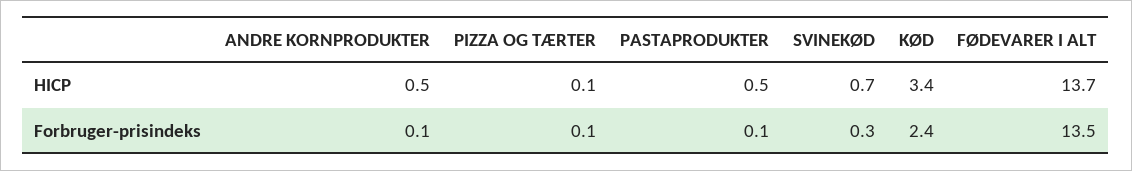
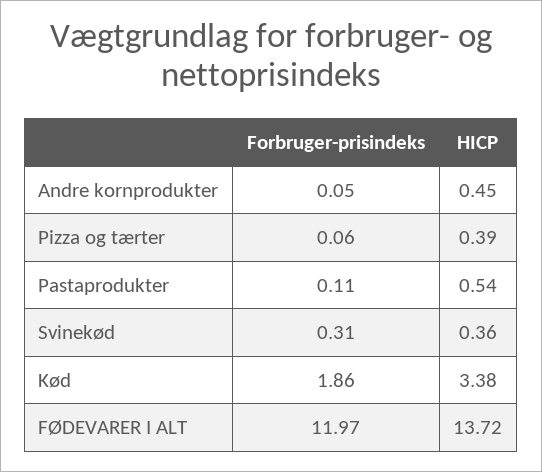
  {
    "ANDRE KORNPRODUKTER": {
      "HICP": 0.45,
      "Forbruger-prisindeks": 0.05
    },
    "PIZZA OG TÆRTER": {
-     "HICP": 0.1,
+     "HICP": 0.39,
      "Forbruger-prisindeks": 0.06
    },
    "PASTAPRODUKTER": {
      "HICP": 0.54,
      "Forbruger-prisindeks": 0.11
    },
    "SVINEKØD": {
-     "HICP": 0.7,
+     "HICP": 0.36,
      "Forbruger-prisindeks": 0.31
    },
    "KØD": {
      "HICP": 3.38,
-     "Forbruger-prisindeks": 2.4
+     "Forbruger-prisindeks": 1.86
    },
    "FØDEVARER I ALT": {
      "HICP": 13.72,
-     "Forbruger-prisindeks": 13.5
+     "Forbruger-prisindeks": 11.97
    }
  }

